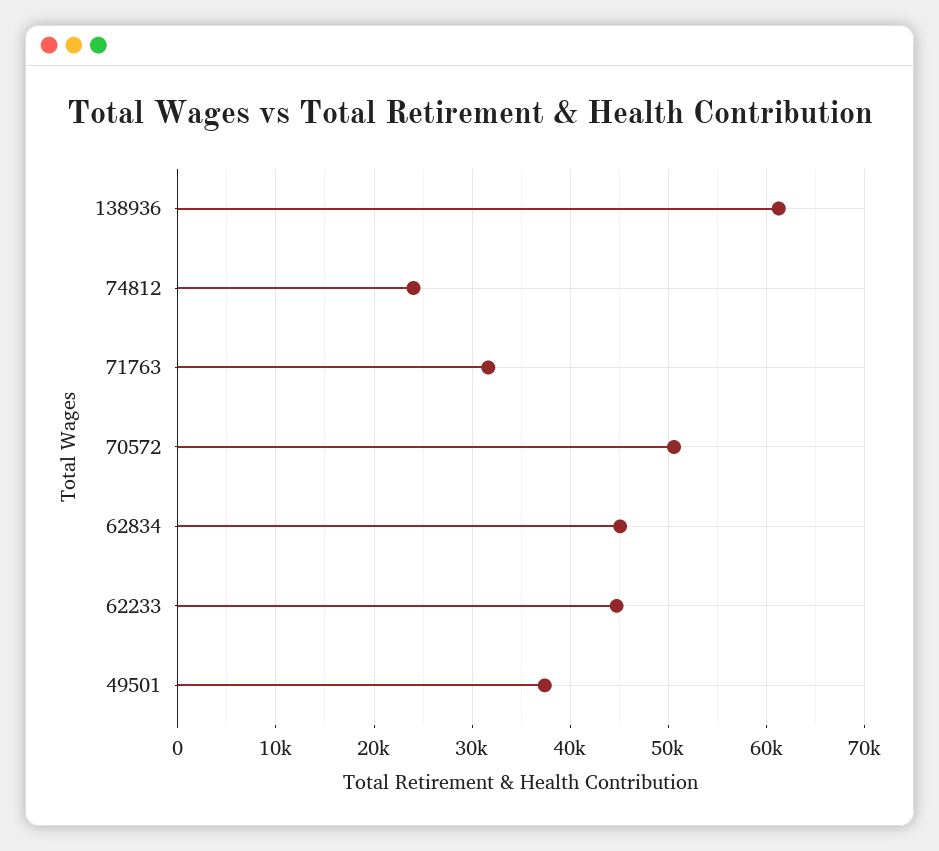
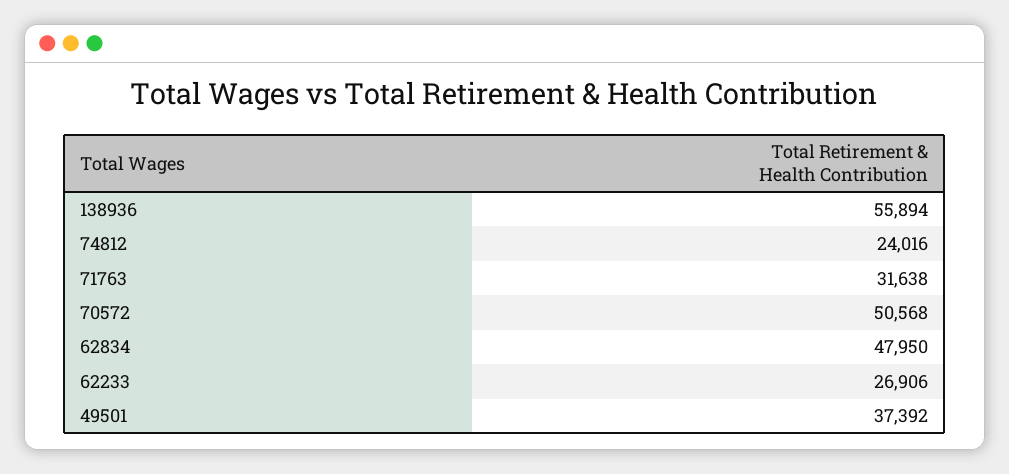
  {
-   "138936": 61000,
+   "138936": 55894,
    "74812": 24016,
    "71763": 31638,
    "70572": 50568,
-   "62834": 45000,
+   "62834": 47950,
-   "62233": 45000,
+   "62233": 26906,
    "49501": 37392
  }

